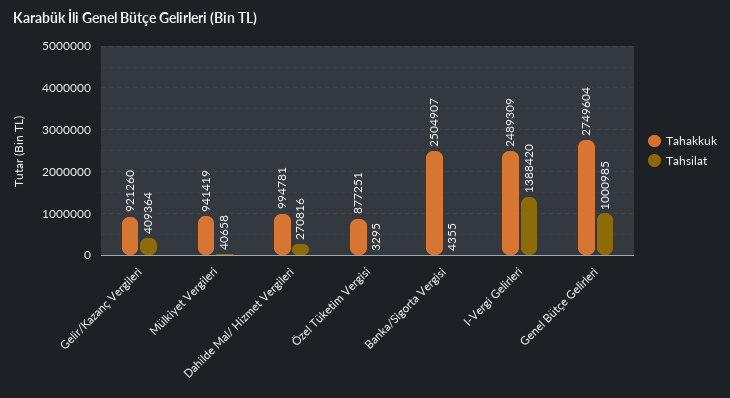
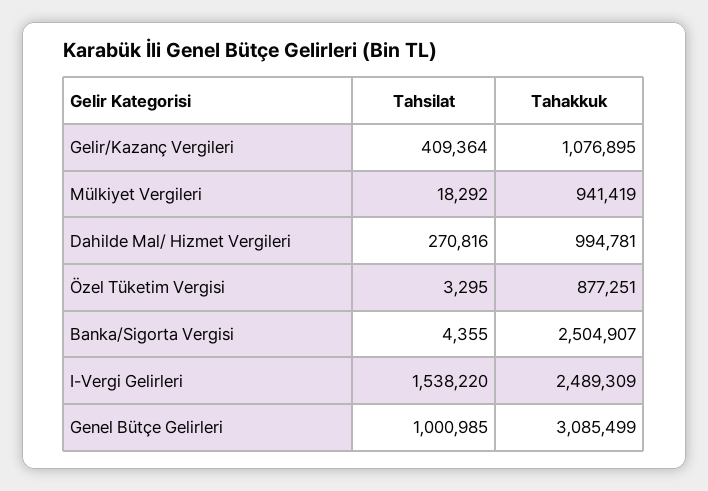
  {
    "Tahakkuk": {
-     "Gelir/Kazanç Vergileri": 921260,
+     "Gelir/Kazanç Vergileri": 1076895,
      "Mülkiyet Vergileri": 941419,
      "Dahilde Mal/ Hizmet Vergileri": 994781,
      "Özel Tüketim Vergisi": 877251,
      "Banka/Sigorta Vergisi": 2504907,
      "I-Vergi Gelirleri": 2489309,
-     "Genel Bütçe Gelirleri": 2749604
+     "Genel Bütçe Gelirleri": 3085499
    },
    "Tahsilat": {
      "Gelir/Kazanç Vergileri": 409364,
-     "Mülkiyet Vergileri": 40658,
+     "Mülkiyet Vergileri": 18292,
      "Dahilde Mal/ Hizmet Vergileri": 270816,
      "Özel Tüketim Vergisi": 3295,
      "Banka/Sigorta Vergisi": 4355,
-     "I-Vergi Gelirleri": 1388420,
+     "I-Vergi Gelirleri": 1538220,
      "Genel Bütçe Gelirleri": 1000985
    }
  }

